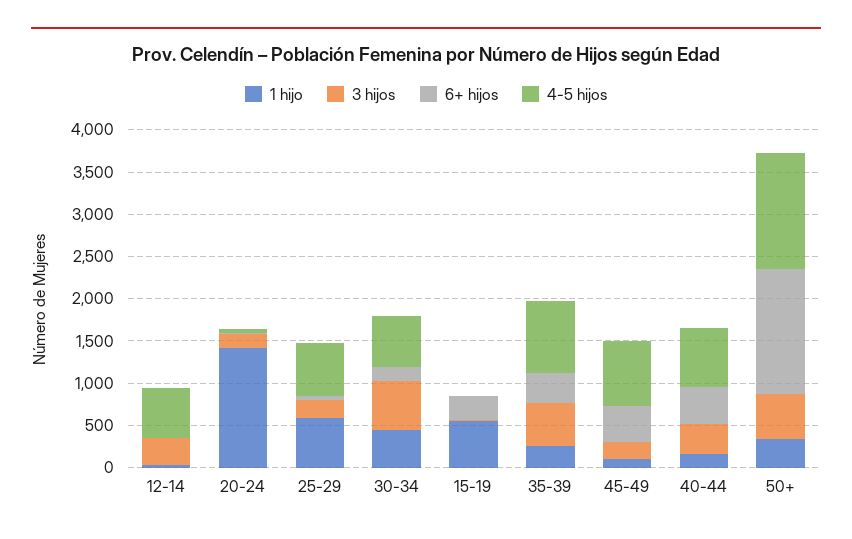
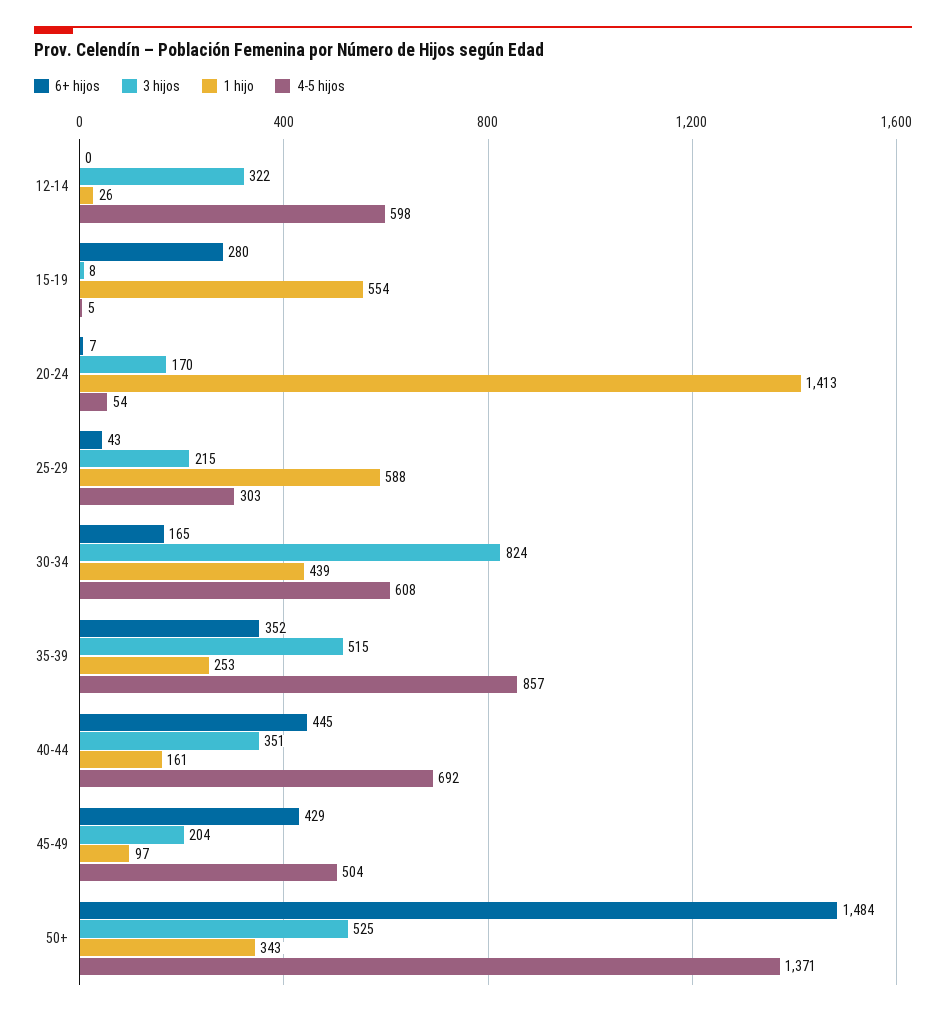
  {
    "1 hijo": {
      "12-14": 26,
      "20-24": 1413,
      "25-29": 588,
      "30-34": 439,
      "15-19": 554,
      "35-39": 253,
      "45-49": 97,
      "40-44": 161,
      "50+": 343
    },
    "3 hijos": {
      "12-14": 322,
      "20-24": 170,
      "25-29": 215,
-     "30-34": 600,
+     "30-34": 824,
      "15-19": 8,
      "35-39": 515,
      "45-49": 204,
      "40-44": 351,
      "50+": 525
    },
    "6+ hijos": {
      "12-14": 0,
      "20-24": 7,
      "25-29": 43,
      "30-34": 165,
      "15-19": 280,
      "35-39": 352,
      "45-49": 429,
      "40-44": 445,
      "50+": 1484
    },
    "4-5 hijos": {
      "12-14": 598,
      "20-24": 54,
-     "25-29": 600,
+     "25-29": 303,
      "30-34": 608,
      "15-19": 5,
      "35-39": 857,
-     "45-49": 800,
+     "45-49": 504,
      "40-44": 692,
      "50+": 1371
    }
  }

